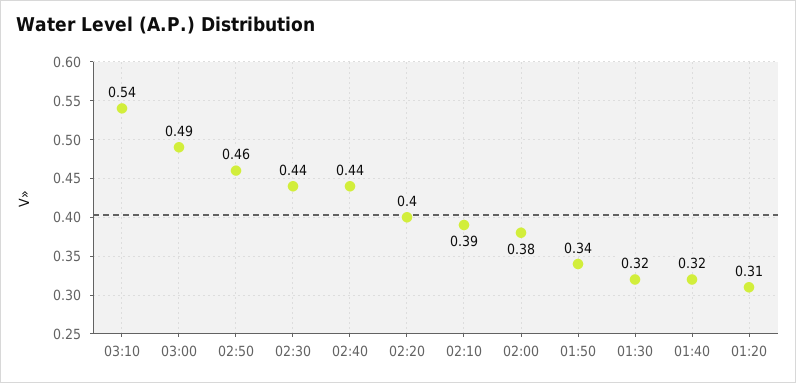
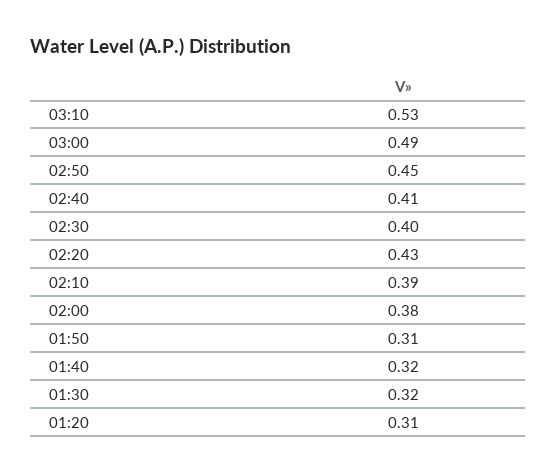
  {
-   "03:10": 0.54,
+   "03:10": 0.53,
    "03:00": 0.49,
-   "02:50": 0.46,
+   "02:50": 0.45,
-   "02:30": 0.44,
+   "02:30": 0.4,
-   "02:40": 0.44,
+   "02:40": 0.41,
-   "02:20": 0.4,
+   "02:20": 0.43,
    "02:10": 0.39,
    "02:00": 0.38,
-   "01:50": 0.34,
+   "01:50": 0.31,
    "01:30": 0.32,
    "01:40": 0.32,
    "01:20": 0.31
  }

